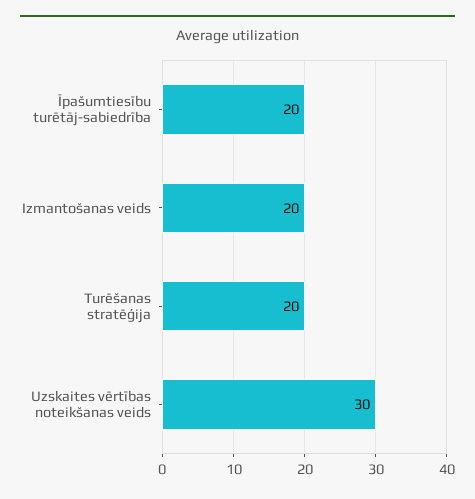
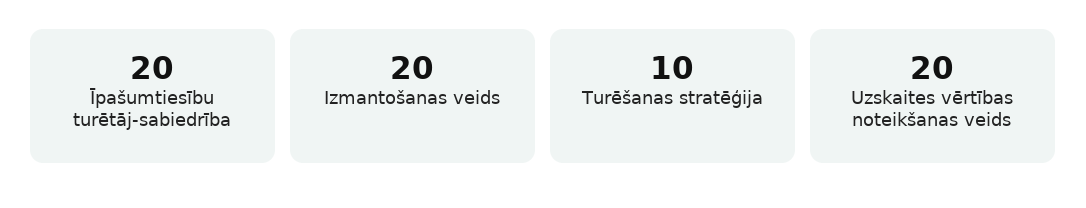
  {
    "Īpašumtiesību turētāj-sabiedrība": 20,
    "Izmantošanas veids": 20,
-   "Turēšanas stratēģija": 20,
+   "Turēšanas stratēģija": 10,
-   "Uzskaites vērtības noteikšanas veids": 30
+   "Uzskaites vērtības noteikšanas veids": 20
  }

